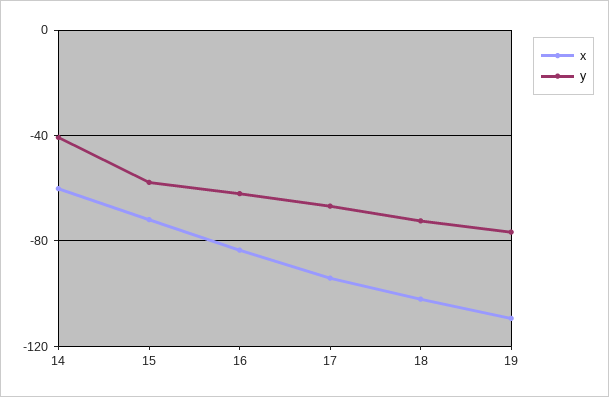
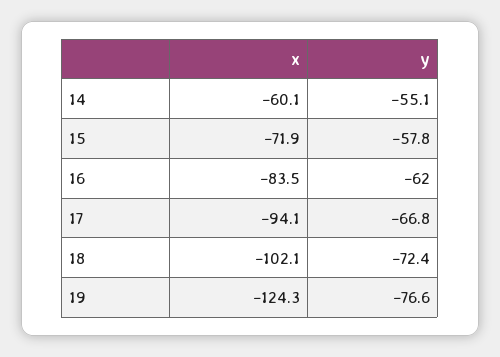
  {
    "x": {
      "14": -60.1,
      "15": -71.9,
      "16": -83.5,
      "17": -94.1,
      "18": -102.1,
-     "19": -110
+     "19": -124.3
    },
    "y": {
-     "14": -40,
+     "14": -55.1,
      "15": -57.8,
      "16": -62,
      "17": -66.8,
      "18": -72.4,
      "19": -76.6
    }
  }

